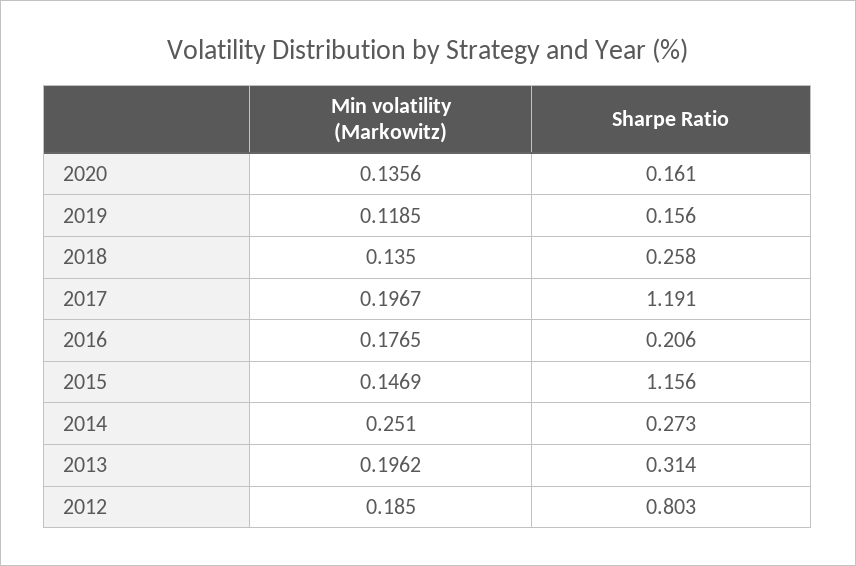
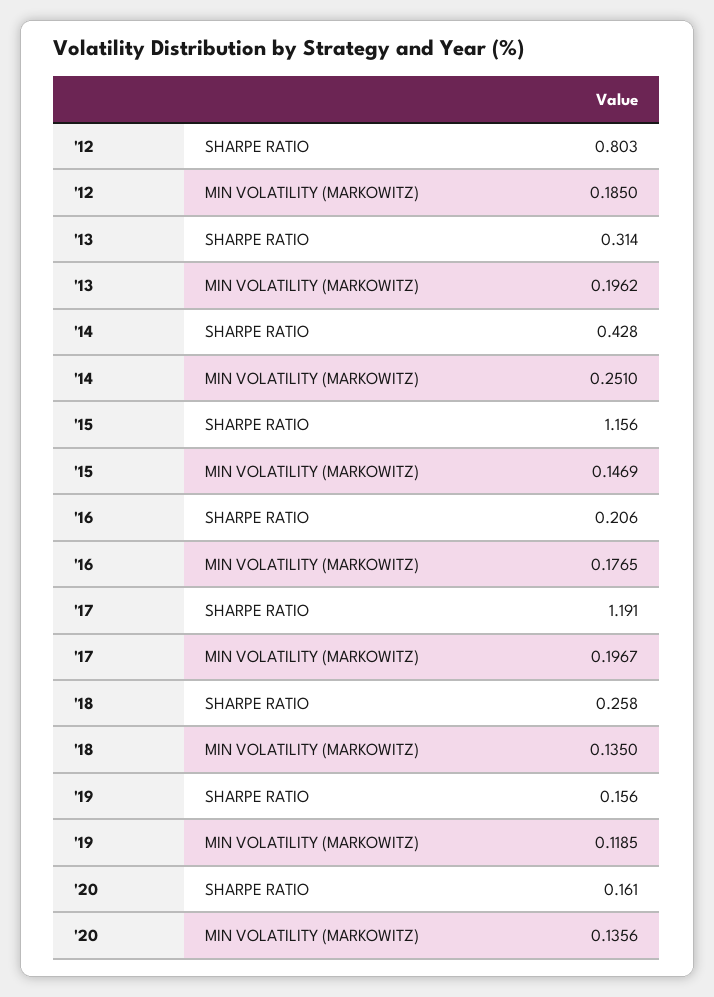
  {
    "Min volatility (Markowitz)": {
      "2020": 0.1356,
      "2019": 0.1185,
      "2018": 0.135,
      "2017": 0.1967,
      "2016": 0.1765,
      "2015": 0.1469,
      "2014": 0.251,
      "2013": 0.1962,
      "2012": 0.185
    },
    "Sharpe Ratio": {
      "2020": 0.161,
      "2019": 0.156,
      "2018": 0.258,
      "2017": 1.191,
      "2016": 0.206,
      "2015": 1.156,
-     "2014": 0.273,
+     "2014": 0.428,
      "2013": 0.314,
      "2012": 0.803
    }
  }

